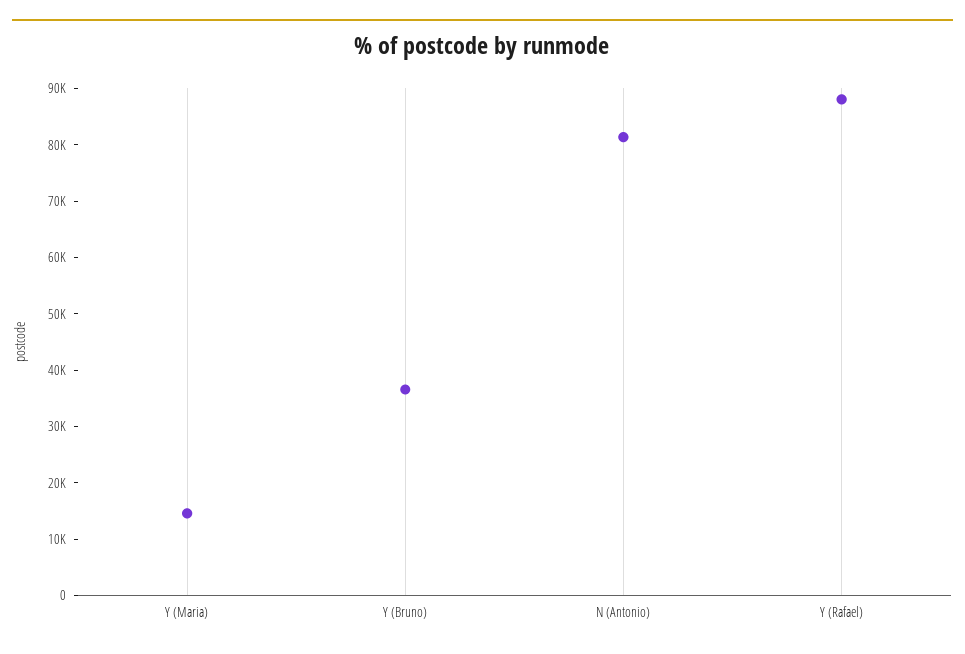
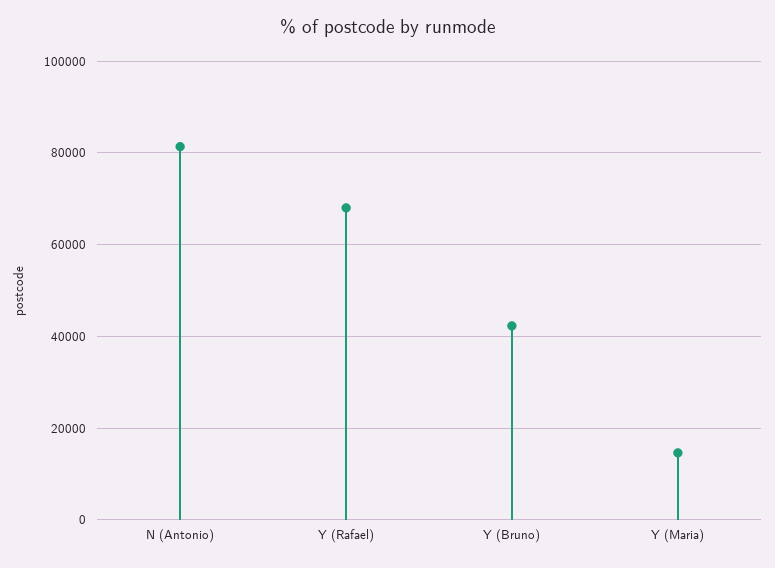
  {
    "Y (Maria)": 14000,
-   "Y (Bruno)": 36000,
+   "Y (Bruno)": 42000,
    "N (Antonio)": 82000,
-   "Y (Rafael)": 88000
+   "Y (Rafael)": 68000
  }

